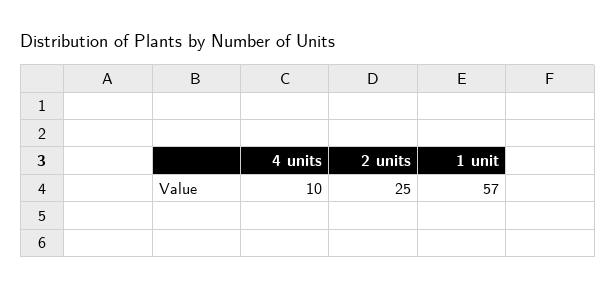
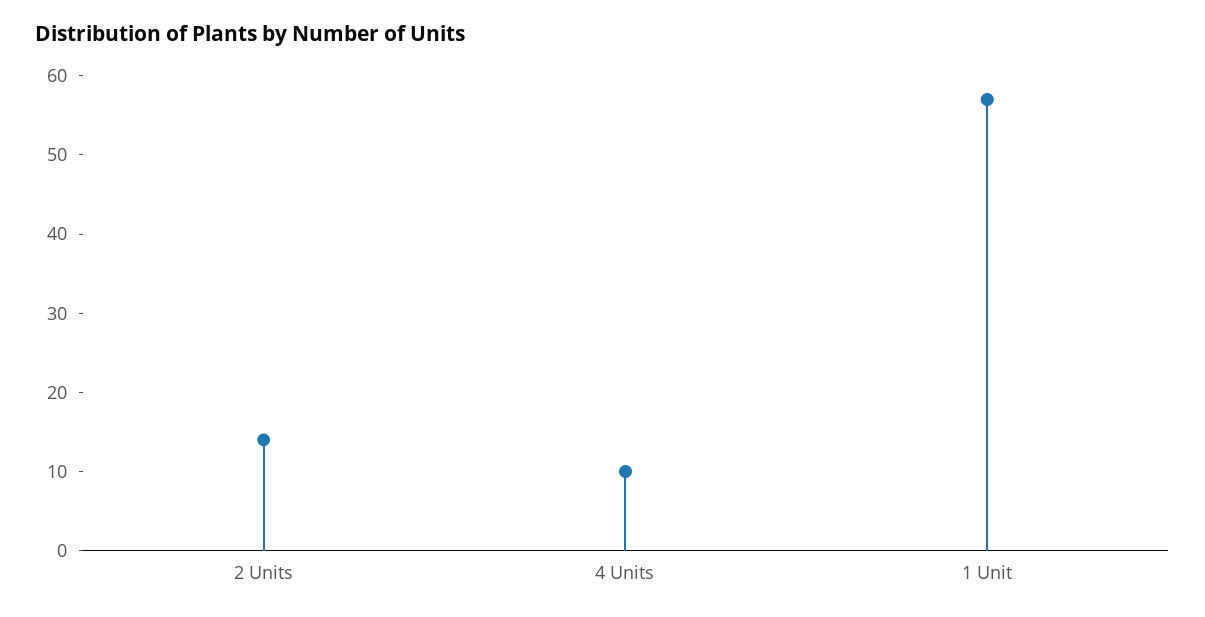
  {
    "4 units": 10,
-   "2 units": 25,
+   "2 units": 15,
    "1 unit": 57
  }

